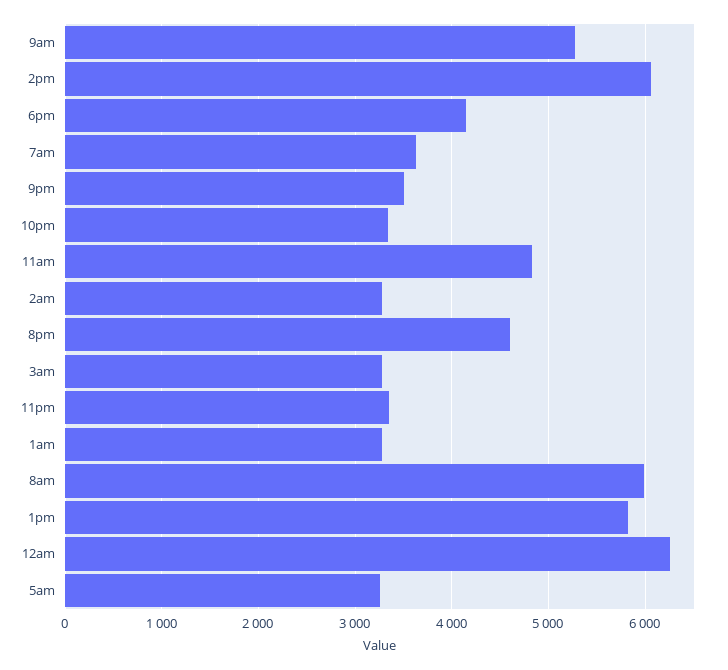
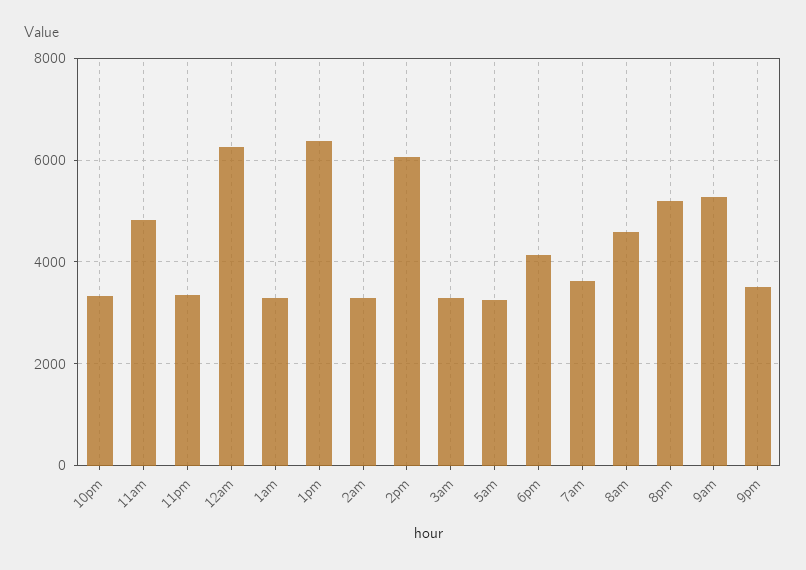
  {
    "9am": 5300,
    "2pm": 6100,
    "6pm": 4100,
    "7am": 3600,
    "9pm": 3500,
    "10pm": 3300,
    "11am": 4800,
    "2am": 3300,
-   "8pm": 4600,
+   "8pm": 5200,
    "3am": 3300,
    "11pm": 3400,
    "1am": 3300,
-   "8am": 6000,
+   "8am": 4600,
-   "1pm": 5800,
+   "1pm": 6400,
    "12am": 6300,
    "5am": 3300
  }

